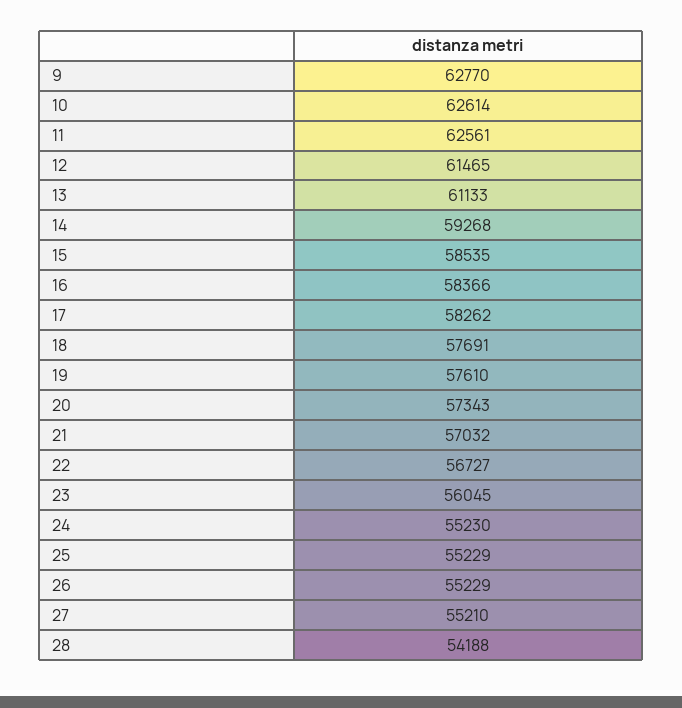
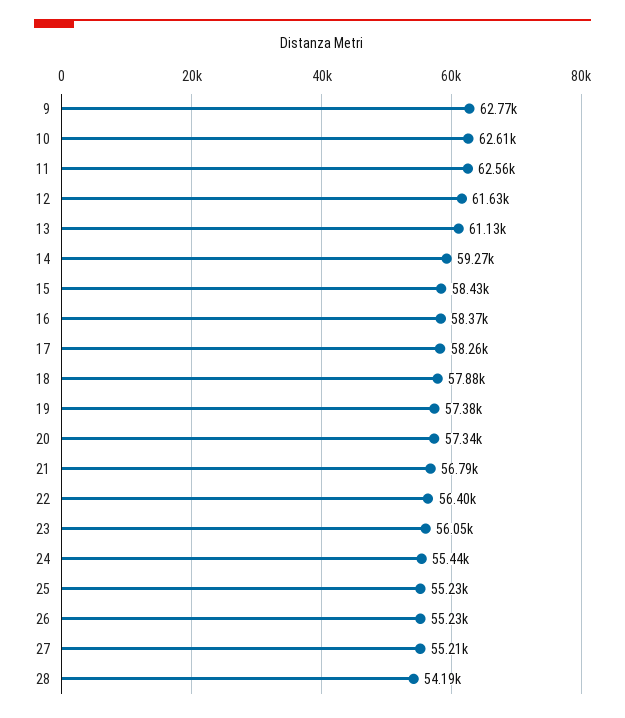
  {
    "9": 62770,
    "10": 62614,
    "11": 62561,
-   "12": 61465,
+   "12": 61630,
    "13": 61133,
    "14": 59268,
-   "15": 58535,
+   "15": 58430,
    "16": 58366,
    "17": 58262,
-   "18": 57691,
+   "18": 57880,
-   "19": 57610,
+   "19": 57380,
    "20": 57343,
-   "21": 57032,
+   "21": 56790,
-   "22": 56727,
+   "22": 56400,
    "23": 56045,
-   "24": 55230,
+   "24": 55440,
    "25": 55229,
    "26": 55229,
    "27": 55210,
    "28": 54188
  }

